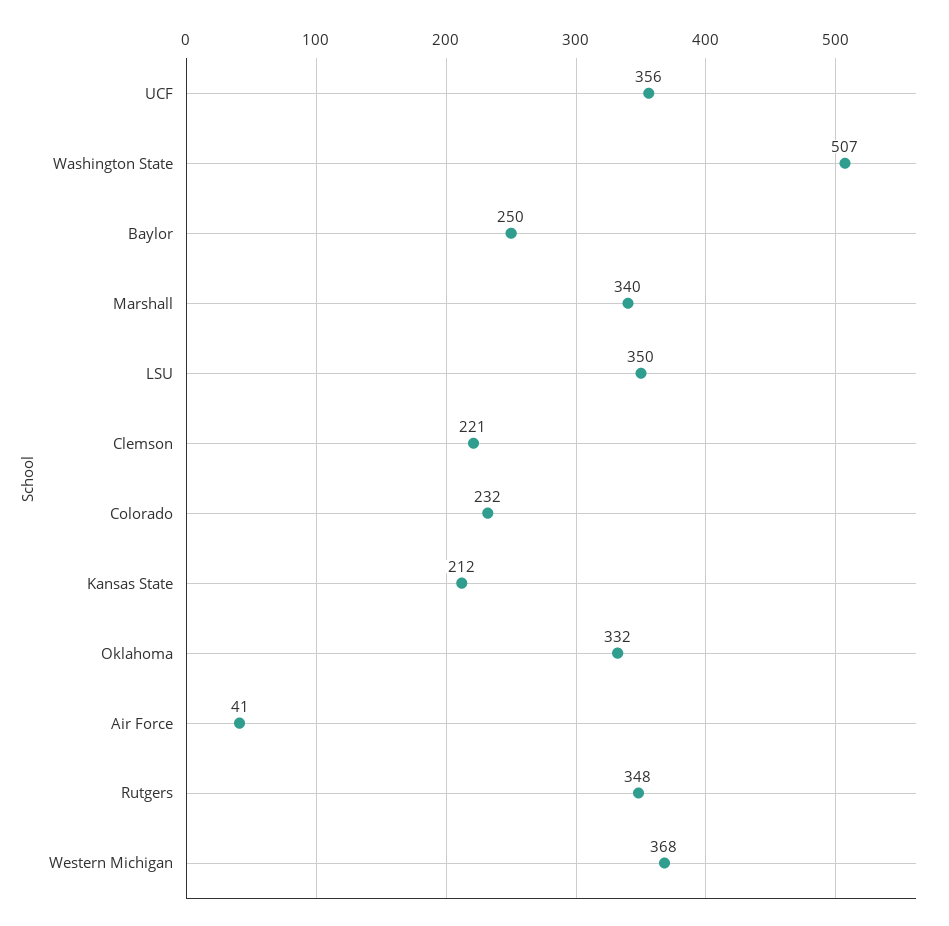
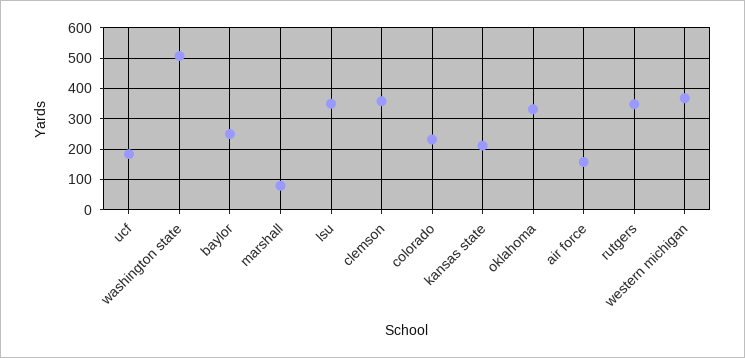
  {
-   "UCF": 356,
+   "UCF": 180,
    "Washington State": 507,
    "Baylor": 250,
-   "Marshall": 340,
+   "Marshall": 80,
    "LSU": 350,
-   "Clemson": 221,
+   "Clemson": 360,
    "Colorado": 232,
    "Kansas State": 212,
    "Oklahoma": 332,
-   "Air Force": 41,
+   "Air Force": 160,
    "Rutgers": 348,
    "Western Michigan": 368
  }

